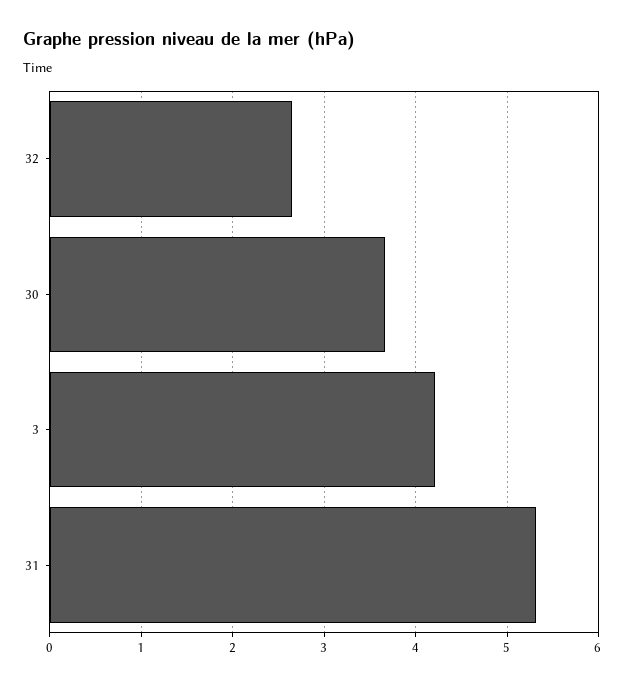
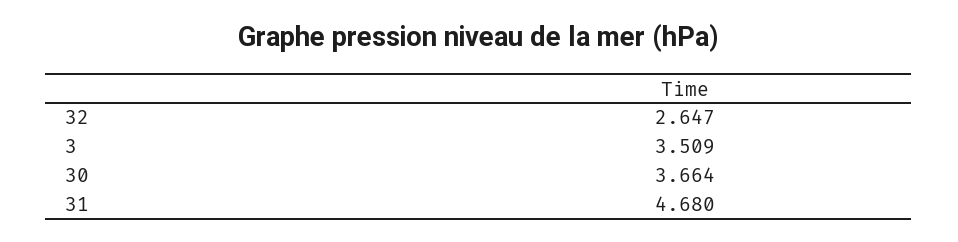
  {
    "32": 2.647,
    "30": 3.664,
-   "3": 4.2,
+   "3": 3.509,
-   "31": 5.3
+   "31": 4.68
  }

